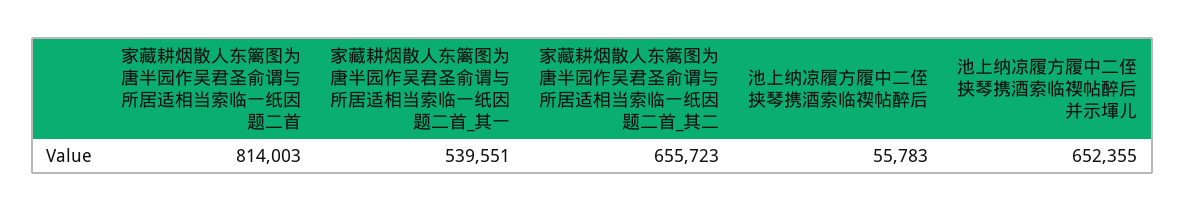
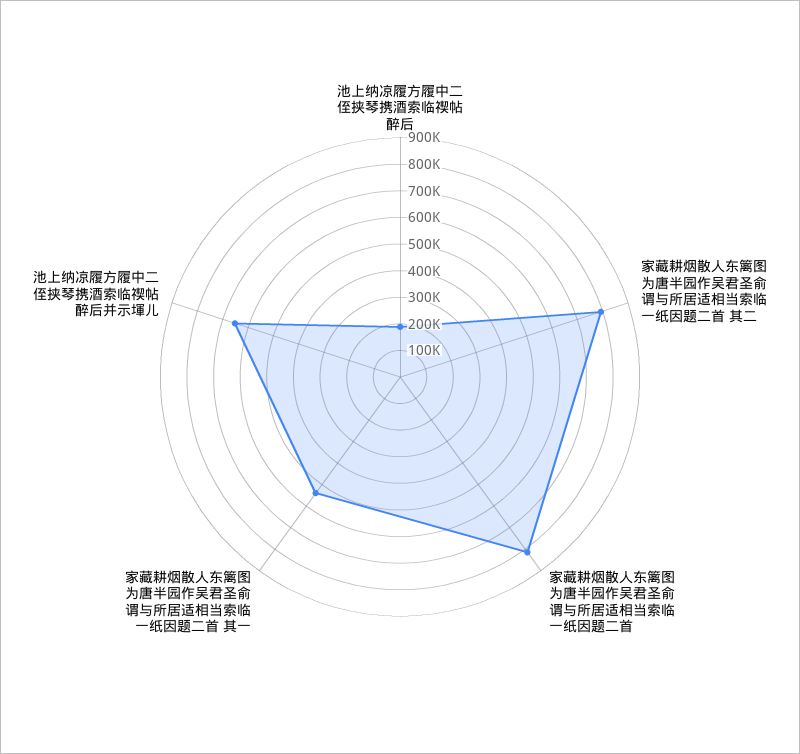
  {
    "家藏耕烟散人东篱图为唐半园作吴君圣俞谓与所居适相当索临一纸因题二首": 814003,
    "家藏耕烟散人东篱图为唐半园作吴君圣俞谓与所居适相当索临一纸因题二首_其一": 539551,
-   "家藏耕烟散人东篱图为唐半园作吴君圣俞谓与所居适相当索临一纸因题二首_其二": 655723,
+   "家藏耕烟散人东篱图为唐半园作吴君圣俞谓与所居适相当索临一纸因题二首_其二": 800000,
-   "池上纳凉履方履中二侄挟琴携酒索临禊帖醉后": 55783,
+   "池上纳凉履方履中二侄挟琴携酒索临禊帖醉后": 200000,
    "池上纳凉履方履中二侄挟琴携酒索临禊帖醉后并示堚儿": 652355
  }

